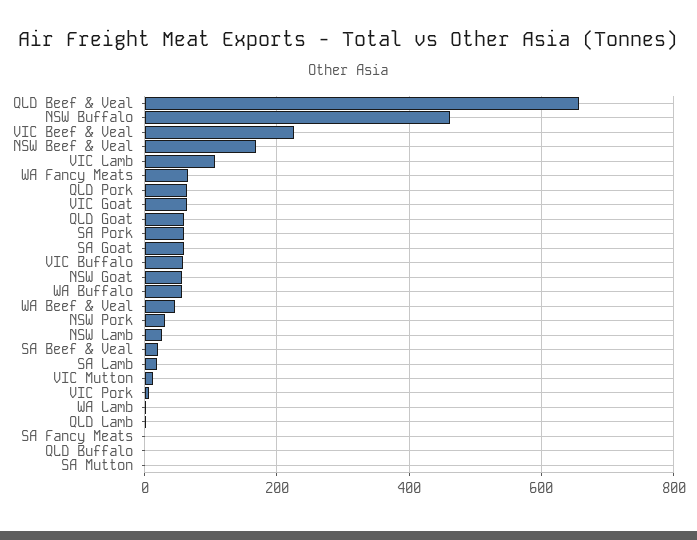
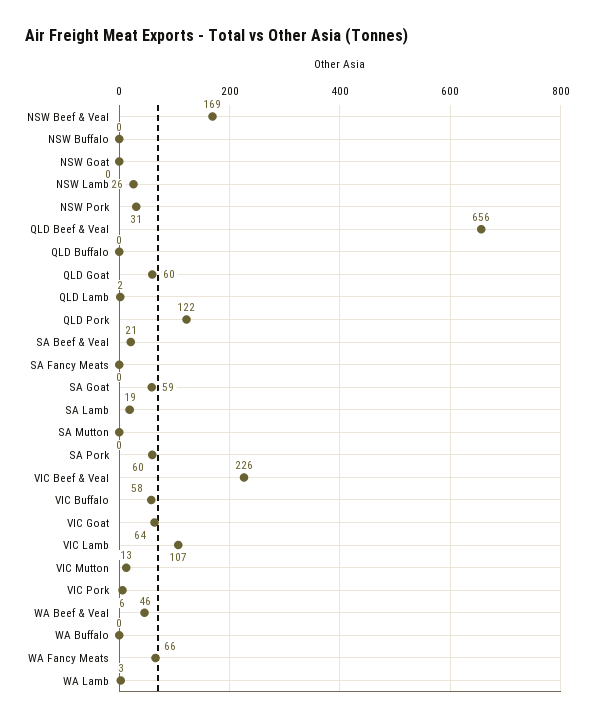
  {
    "QLD Beef & Veal": 656,
-   "NSW Buffalo": 460,
+   "NSW Buffalo": 0,
    "VIC Beef & Veal": 226,
    "NSW Beef & Veal": 169,
    "VIC Lamb": 107,
    "WA Fancy Meats": 66,
-   "QLD Pork": 60,
+   "QLD Pork": 122,
    "VIC Goat": 64,
    "QLD Goat": 60,
    "SA Pork": 60,
    "SA Goat": 59,
    "VIC Buffalo": 58,
-   "NSW Goat": 60,
+   "NSW Goat": 0,
-   "WA Buffalo": 60,
+   "WA Buffalo": 0,
    "WA Beef & Veal": 46,
    "NSW Pork": 31,
    "NSW Lamb": 26,
    "SA Beef & Veal": 21,
    "SA Lamb": 19,
    "VIC Mutton": 13,
    "VIC Pork": 6,
    "WA Lamb": 3,
    "QLD Lamb": 2,
    "SA Fancy Meats": 0,
    "QLD Buffalo": 0,
    "SA Mutton": 0
  }

